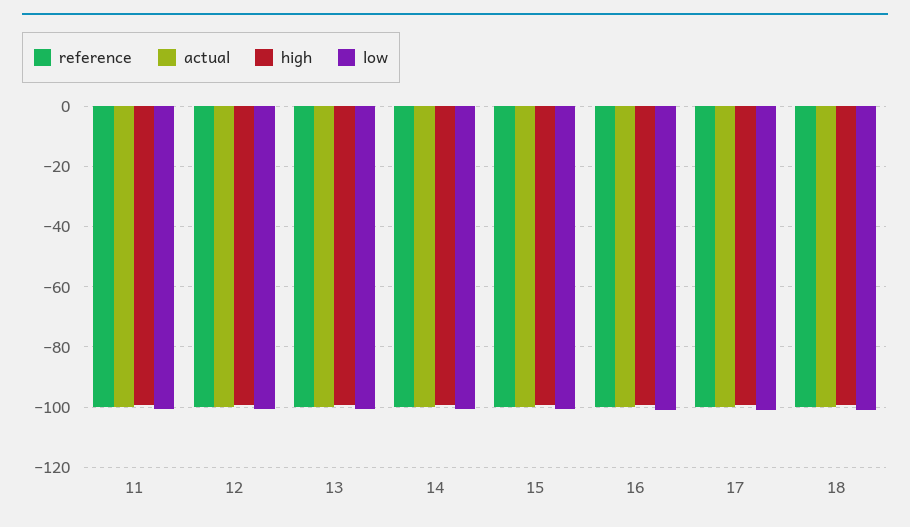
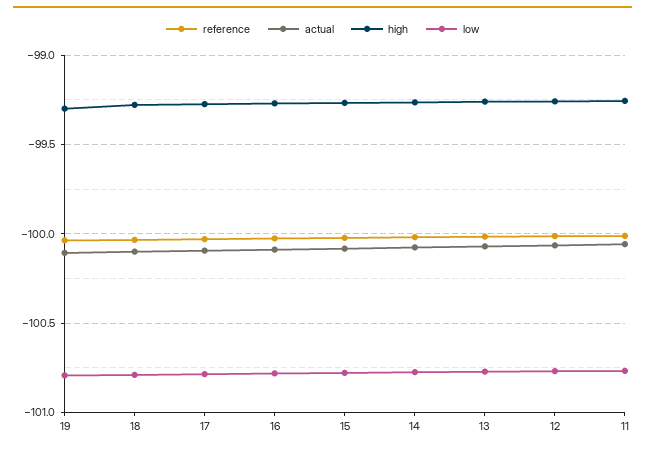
  {
    "reference": {
      "11": -100,
      "12": -100,
      "13": -100,
      "14": -100,
      "15": -100,
      "16": -100.05,
      "17": -100.05,
-     "18": -100.05
+     "18": -100.05,
+     "19": -100.05
    },
    "actual": {
      "11": -100.05,
      "12": -100.05,
      "13": -100.05,
      "14": -100.1,
      "15": -100.1,
      "16": -100.1,
      "17": -100.1,
-     "18": -100.1
+     "18": -100.1,
+     "19": -100.1
    },
    "high": {
      "11": -99.25,
      "12": -99.25,
      "13": -99.25,
      "14": -99.25,
      "15": -99.25,
      "16": -99.25,
      "17": -99.25,
-     "18": -99.3
+     "18": -99.3,
+     "19": -99.3
    },
    "low": {
      "11": -100.75,
      "12": -100.75,
      "13": -100.75,
      "14": -100.8,
      "15": -100.8,
      "16": -100.8,
      "17": -100.8,
-     "18": -100.8
+     "18": -100.8,
+     "19": -100.8
    }
  }

